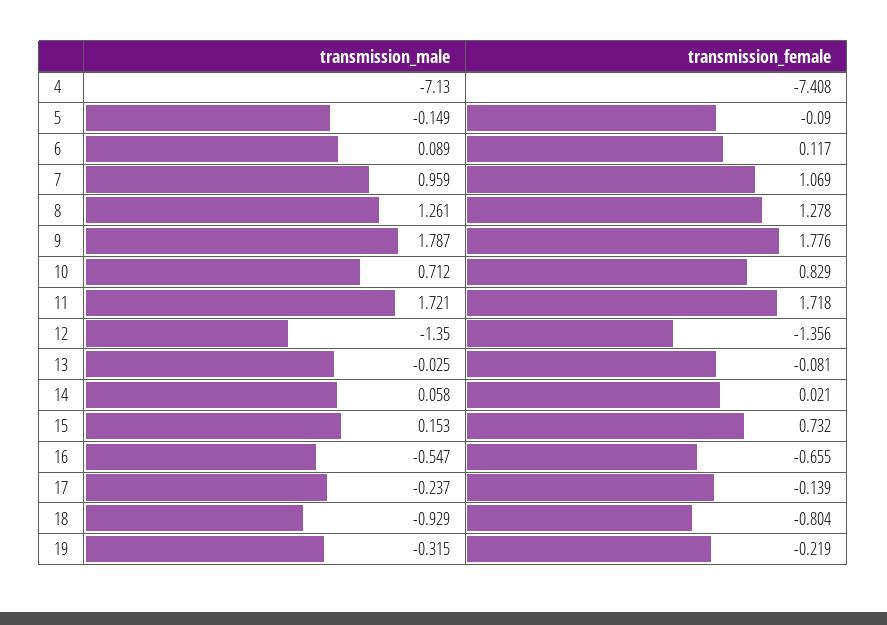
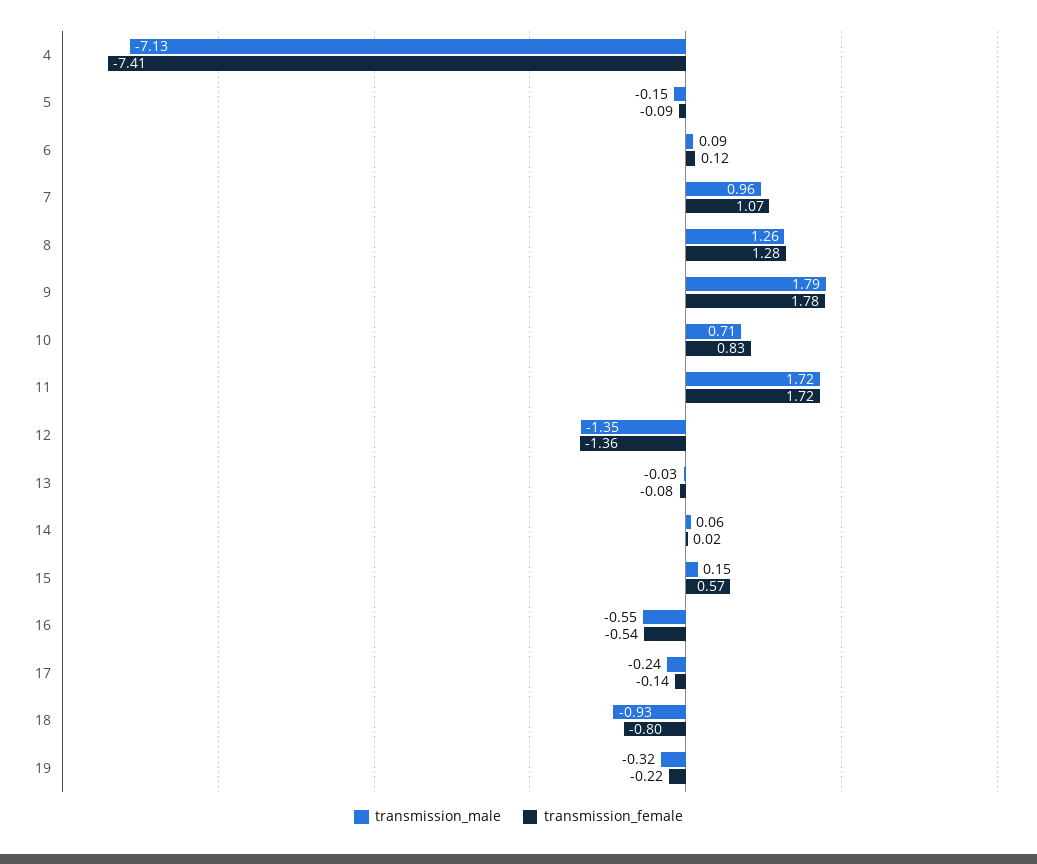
  {
    "transmission_male": {
      "4": -7.13,
      "5": -0.149,
      "6": 0.089,
      "7": 0.959,
      "8": 1.261,
      "9": 1.787,
      "10": 0.712,
      "11": 1.721,
      "12": -1.35,
      "13": -0.025,
      "14": 0.058,
      "15": 0.153,
      "16": -0.547,
      "17": -0.237,
      "18": -0.929,
      "19": -0.315
    },
    "transmission_female": {
      "4": -7.408,
      "5": -0.09,
      "6": 0.117,
      "7": 1.069,
      "8": 1.278,
      "9": 1.776,
      "10": 0.829,
      "11": 1.718,
      "12": -1.356,
      "13": -0.081,
      "14": 0.021,
-     "15": 0.732,
+     "15": 0.57,
-     "16": -0.655,
+     "16": -0.54,
      "17": -0.139,
      "18": -0.804,
      "19": -0.219
    }
  }

